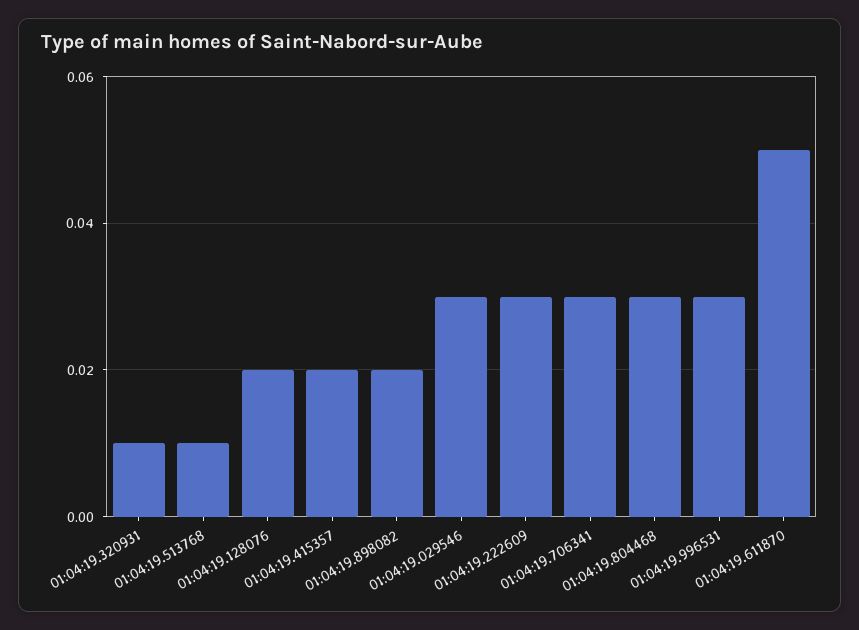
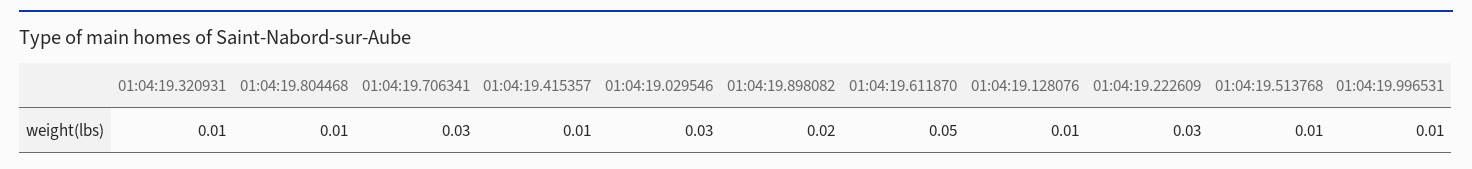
  {
    "01:04:19.320931": 0.01,
    "01:04:19.513768": 0.01,
-   "01:04:19.128076": 0.02,
+   "01:04:19.128076": 0.01,
-   "01:04:19.415357": 0.02,
+   "01:04:19.415357": 0.01,
    "01:04:19.898082": 0.02,
    "01:04:19.029546": 0.03,
    "01:04:19.222609": 0.03,
    "01:04:19.706341": 0.03,
-   "01:04:19.804468": 0.03,
+   "01:04:19.804468": 0.01,
-   "01:04:19.996531": 0.03,
+   "01:04:19.996531": 0.01,
    "01:04:19.611870": 0.05
  }

